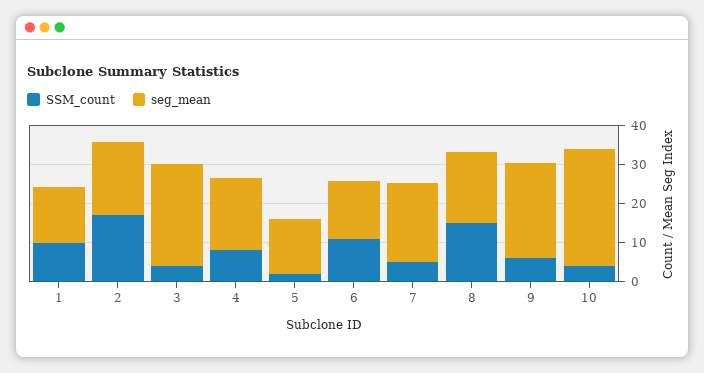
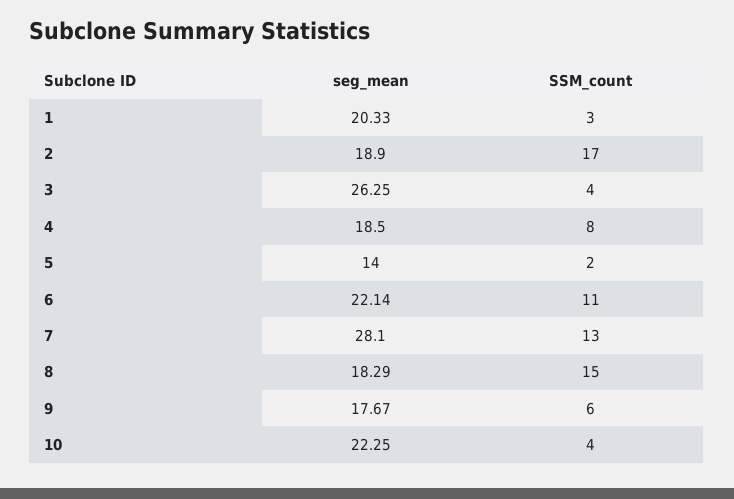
  {
    "SSM_count": {
-     "1": 10,
+     "1": 3,
      "2": 17,
      "3": 4,
      "4": 8,
      "5": 2,
      "6": 11,
-     "7": 5,
+     "7": 13,
      "8": 15,
      "9": 6,
      "10": 4
    },
    "seg_mean": {
-     "1": 15,
+     "1": 20.33,
      "2": 18.9,
      "3": 26.25,
      "4": 18.5,
      "5": 14,
-     "6": 15,
+     "6": 22.14,
-     "7": 20,
+     "7": 28.1,
      "8": 18.29,
-     "9": 25,
+     "9": 17.67,
-     "10": 30
+     "10": 22.25
    }
  }

